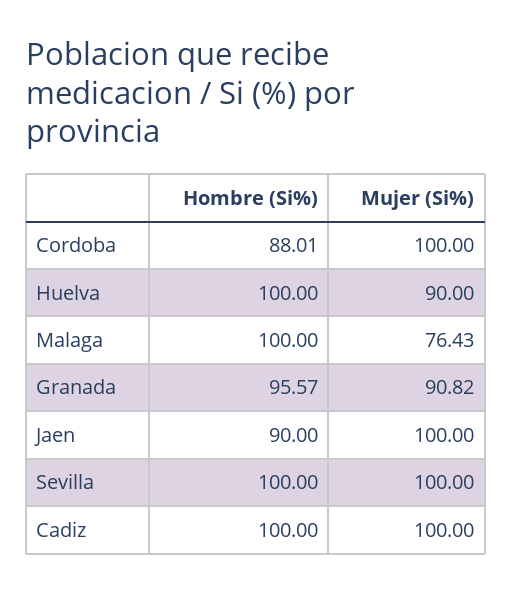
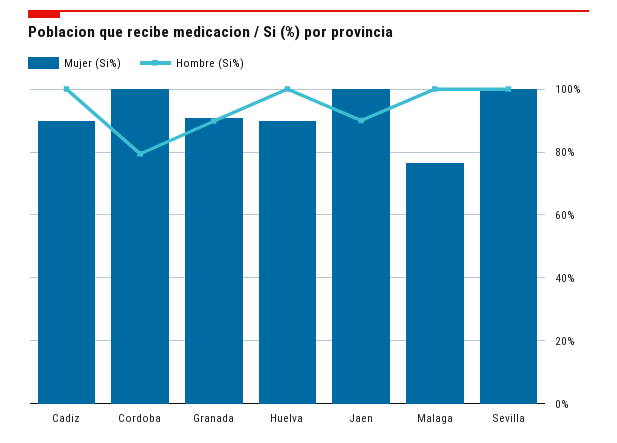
  {
    "Hombre (Si%)": {
-     "Cordoba": 88.01,
+     "Cordoba": 80,
      "Huelva": 100,
      "Malaga": 100,
-     "Granada": 95.57,
+     "Granada": 90,
      "Jaen": 90,
      "Sevilla": 100,
      "Cadiz": 100
    },
    "Mujer (Si%)": {
      "Cordoba": 100,
      "Huelva": 90,
      "Malaga": 76.43,
      "Granada": 90.82,
      "Jaen": 100,
      "Sevilla": 100,
-     "Cadiz": 100
+     "Cadiz": 90
    }
  }

